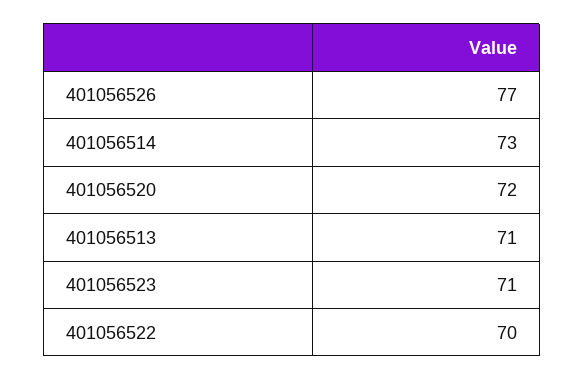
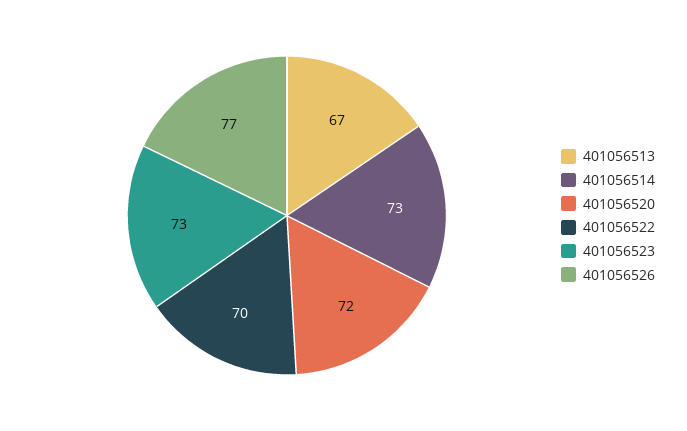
  {
    "401056526": 77,
    "401056514": 73,
    "401056520": 72,
-   "401056513": 71,
+   "401056513": 67,
-   "401056523": 71,
+   "401056523": 73,
    "401056522": 70
  }

